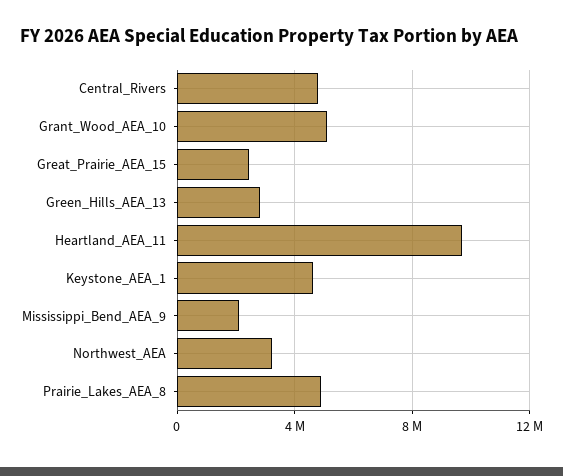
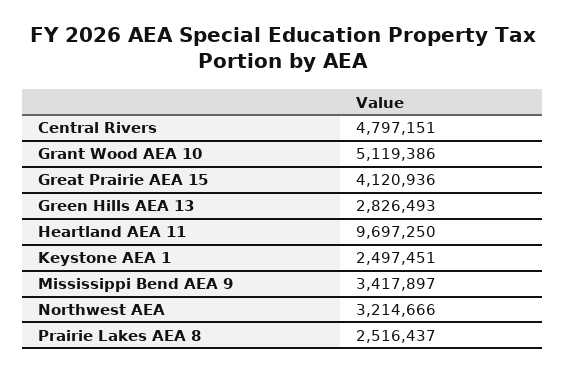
  {
    "Central_Rivers": 4797151,
    "Grant_Wood_AEA_10": 5119386,
-   "Great_Prairie_AEA_15": 2500000,
+   "Great_Prairie_AEA_15": 4120936,
    "Green_Hills_AEA_13": 2826493,
    "Heartland_AEA_11": 9697250,
-   "Keystone_AEA_1": 4500000,
+   "Keystone_AEA_1": 2497451,
-   "Mississippi_Bend_AEA_9": 2000000,
+   "Mississippi_Bend_AEA_9": 3417897,
    "Northwest_AEA": 3214666,
-   "Prairie_Lakes_AEA_8": 5000000
+   "Prairie_Lakes_AEA_8": 2516437
  }

